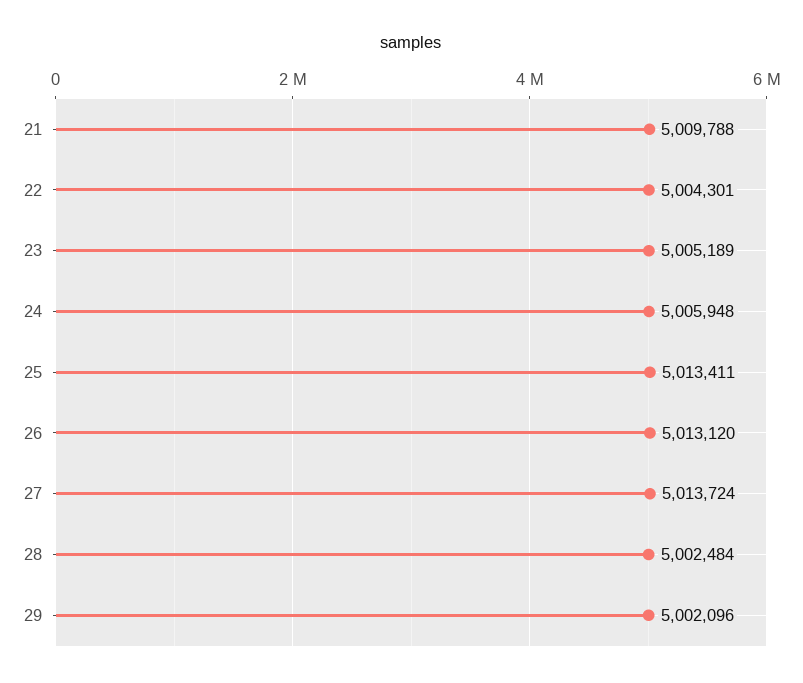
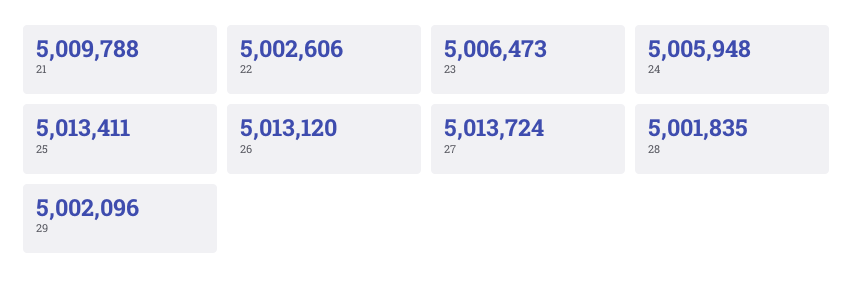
  {
    "21": 5009788,
-   "22": 5004301,
+   "22": 5002606,
-   "23": 5005189,
+   "23": 5006473,
    "24": 5005948,
    "25": 5013411,
    "26": 5013120,
    "27": 5013724,
-   "28": 5002484,
+   "28": 5001835,
    "29": 5002096
  }

